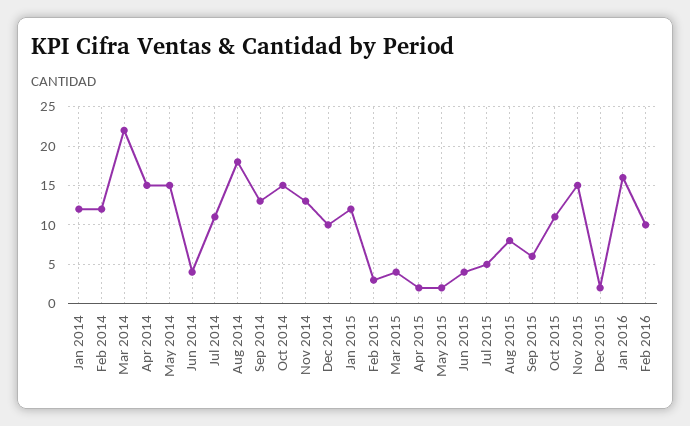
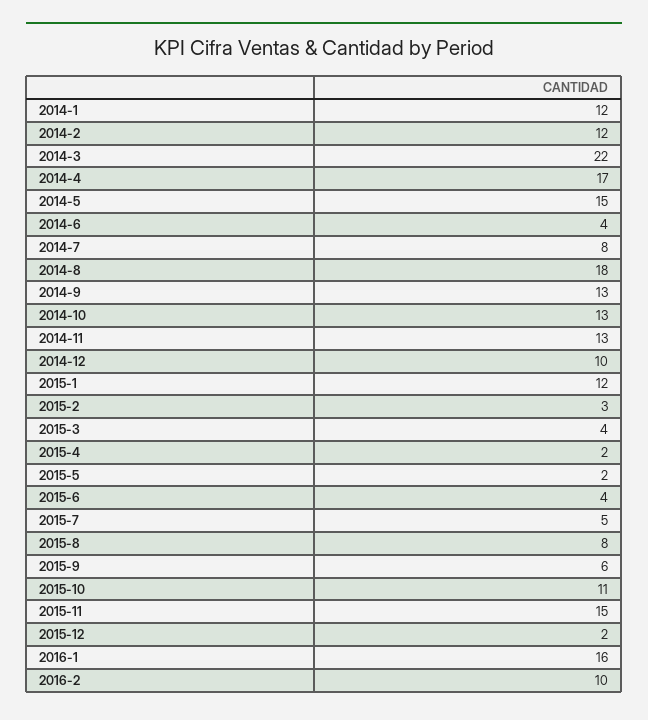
  {
    "Jan 2014": 12,
    "Feb 2014": 12,
    "Mar 2014": 22,
-   "Apr 2014": 15,
+   "Apr 2014": 17,
    "May 2014": 15,
    "Jun 2014": 4,
-   "Jul 2014": 11,
+   "Jul 2014": 8,
    "Aug 2014": 18,
    "Sep 2014": 13,
-   "Oct 2014": 15,
+   "Oct 2014": 13,
    "Nov 2014": 13,
    "Dec 2014": 10,
    "Jan 2015": 12,
    "Feb 2015": 3,
    "Mar 2015": 4,
    "Apr 2015": 2,
    "May 2015": 2,
    "Jun 2015": 4,
    "Jul 2015": 5,
    "Aug 2015": 8,
    "Sep 2015": 6,
    "Oct 2015": 11,
    "Nov 2015": 15,
    "Dec 2015": 2,
    "Jan 2016": 16,
    "Feb 2016": 10
  }

